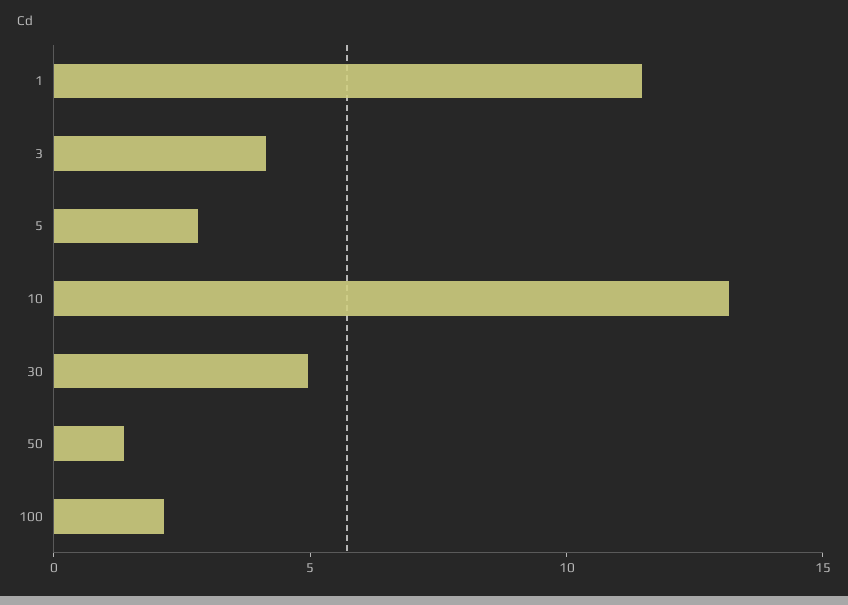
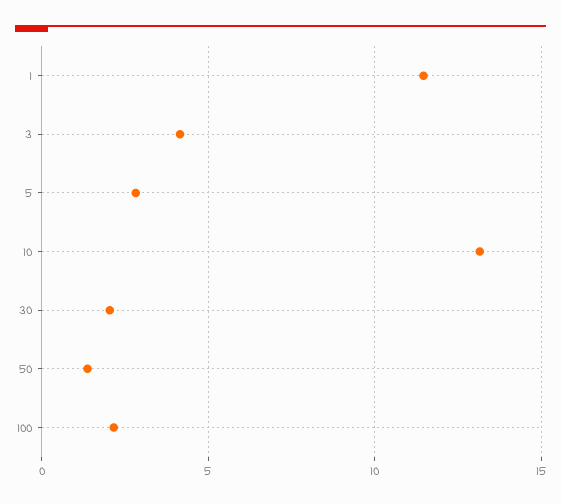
  {
    "1": 11.5,
    "3": 4,
    "5": 3,
    "10": 13,
-   "30": 5,
+   "30": 2,
    "50": 1.5,
    "100": 2
  }

